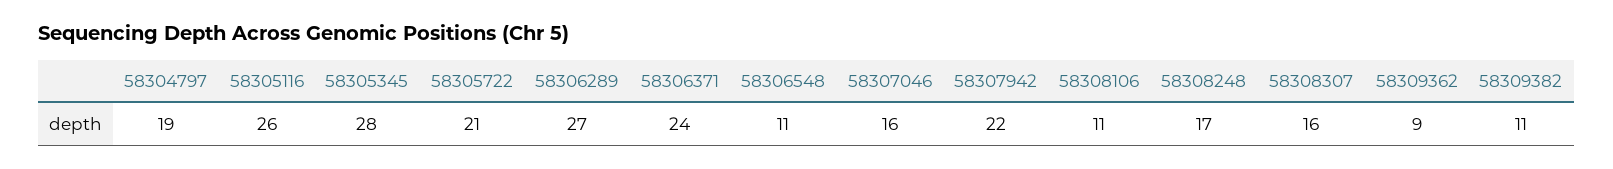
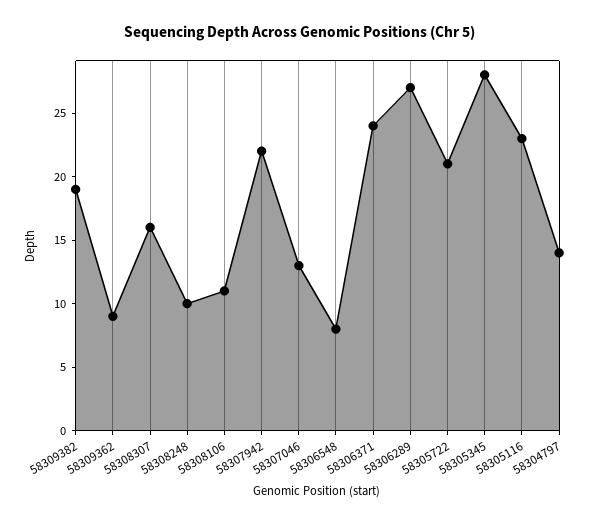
  {
-   "58304797": 19,
+   "58304797": 14,
-   "58305116": 26,
+   "58305116": 23,
    "58305345": 28,
    "58305722": 21,
    "58306289": 27,
    "58306371": 24,
-   "58306548": 11,
+   "58306548": 8,
-   "58307046": 16,
+   "58307046": 13,
    "58307942": 22,
    "58308106": 11,
-   "58308248": 17,
+   "58308248": 10,
    "58308307": 16,
    "58309362": 9,
-   "58309382": 11
+   "58309382": 19
  }

